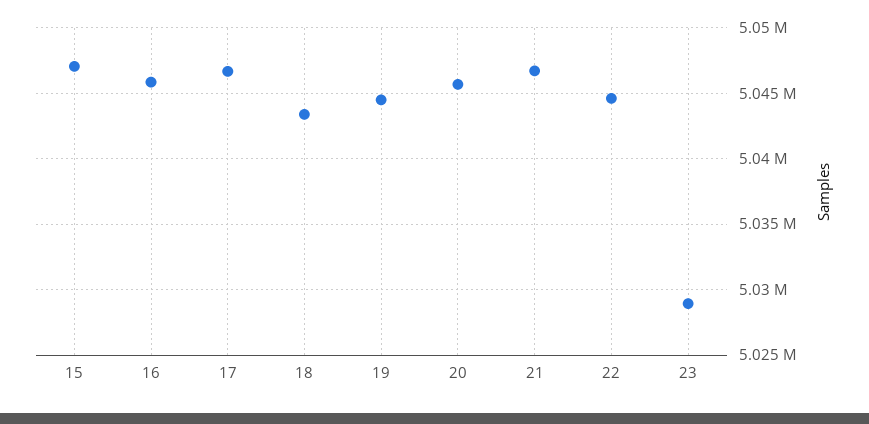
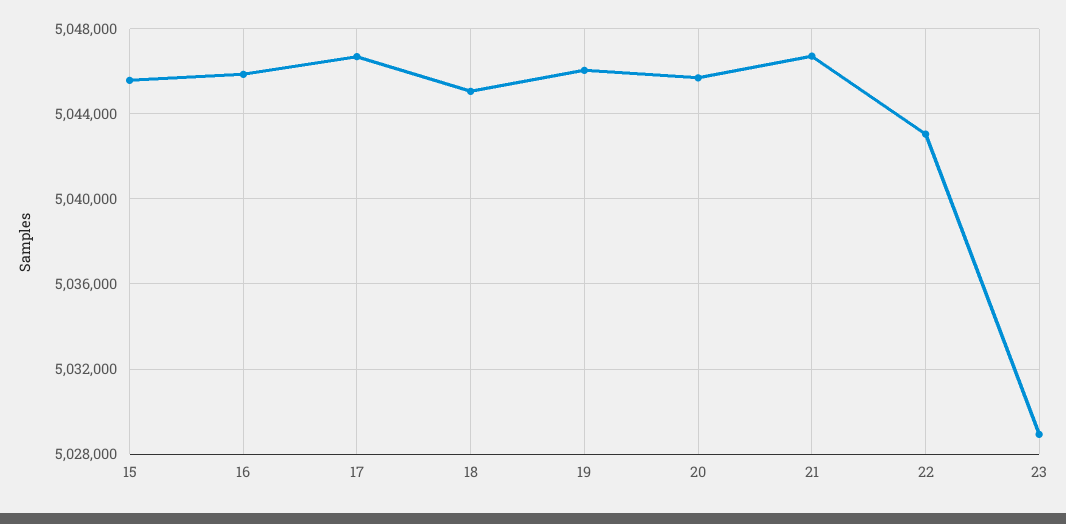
  {
-   "15": 5047000,
+   "15": 5045500,
    "16": 5046000,
    "17": 5046500,
-   "18": 5043500,
+   "18": 5045000,
-   "19": 5044500,
+   "19": 5046000,
    "20": 5045500,
    "21": 5046500,
-   "22": 5044500,
+   "22": 5043000,
    "23": 5029000
  }

